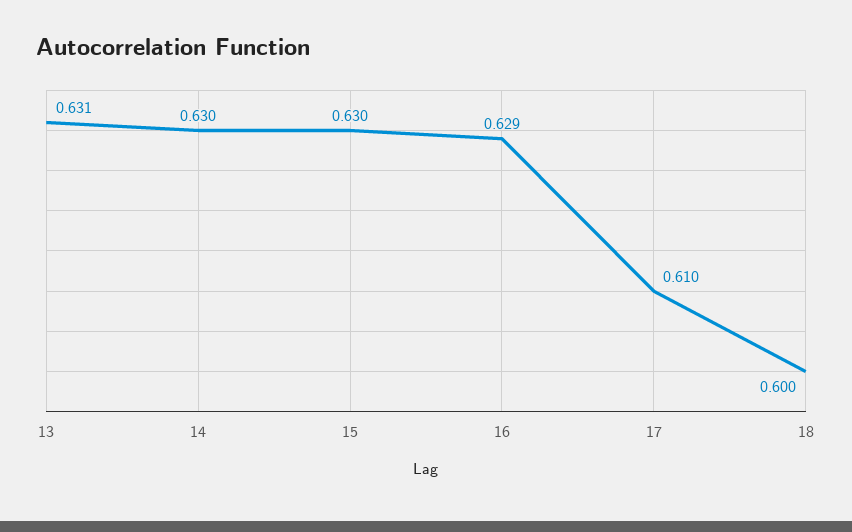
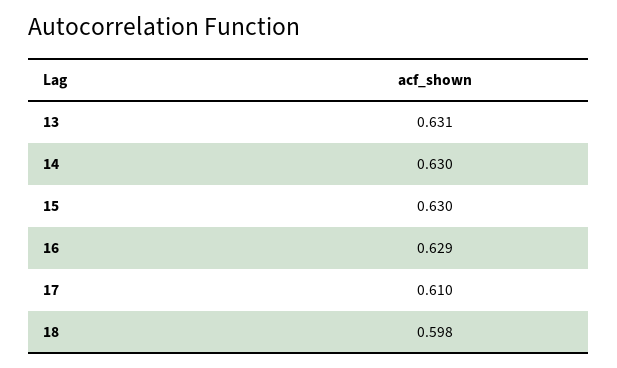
  {
    "13": 0.631,
    "14": 0.63,
    "15": 0.63,
    "16": 0.629,
    "17": 0.61,
-   "18": 0.6
+   "18": 0.598
  }

